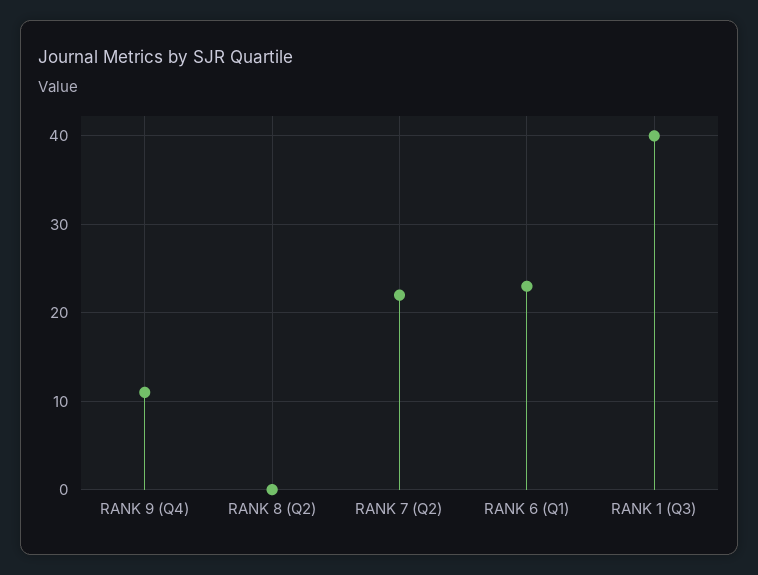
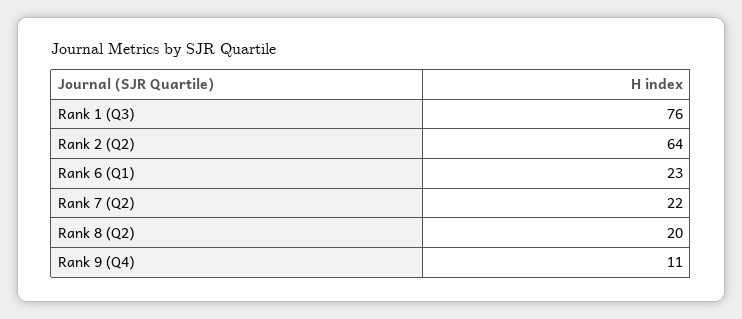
  {
    "RANK 9 (Q4)": 11,
-   "RANK 8 (Q2)": 0,
+   "RANK 8 (Q2)": 20,
    "RANK 7 (Q2)": 22,
    "RANK 6 (Q1)": 23,
-   "RANK 1 (Q3)": 40
+   "RANK 1 (Q3)": 76,
+   "Rank 2 (Q2)": 64
  }

